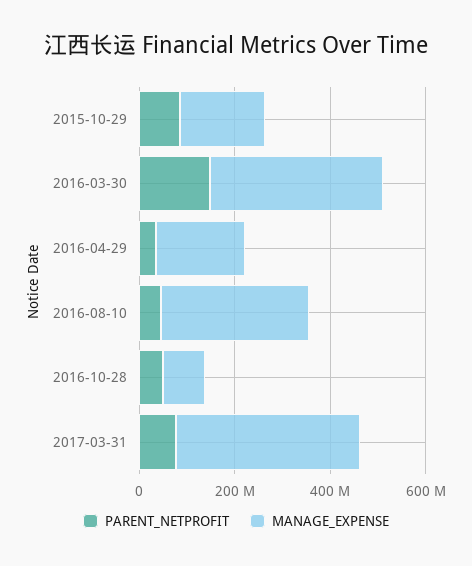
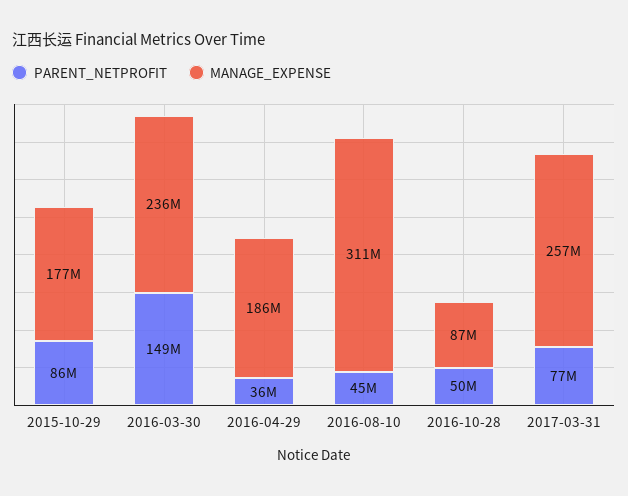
  {
    "PARENT_NETPROFIT": {
      "2015-10-29": 86000000,
      "2016-03-30": 149000000,
      "2016-04-29": 36000000,
      "2016-08-10": 45000000,
      "2016-10-28": 50000000,
      "2017-03-31": 77000000
    },
    "MANAGE_EXPENSE": {
      "2015-10-29": 177000000,
-     "2016-03-30": 350000000,
+     "2016-03-30": 236000000,
      "2016-04-29": 186000000,
      "2016-08-10": 311000000,
      "2016-10-28": 87000000,
-     "2017-03-31": 400000000
+     "2017-03-31": 257000000
    }
  }

